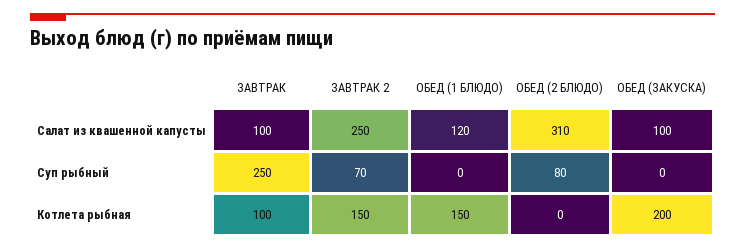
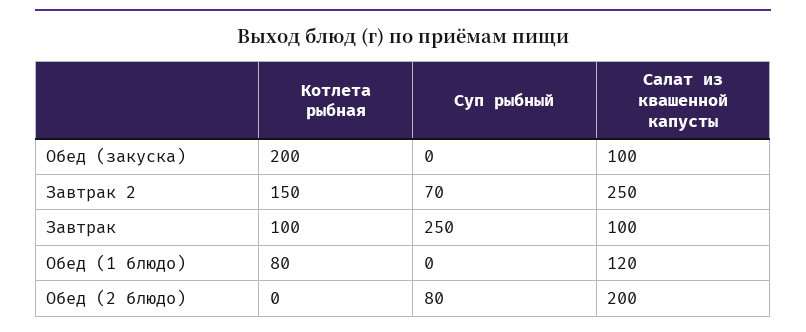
  {
    "ЗАВТРАК": {
      "Салат из квашенной капусты": 100,
      "Суп рыбный": 250,
      "Котлета рыбная": 100
    },
    "ЗАВТРАК 2": {
      "Салат из квашенной капусты": 250,
      "Суп рыбный": 70,
      "Котлета рыбная": 150
    },
    "ОБЕД (1 БЛЮДО)": {
      "Салат из квашенной капусты": 120,
      "Суп рыбный": 0,
-     "Котлета рыбная": 150
+     "Котлета рыбная": 80
    },
    "ОБЕД (2 БЛЮДО)": {
-     "Салат из квашенной капусты": 310,
+     "Салат из квашенной капусты": 200,
      "Суп рыбный": 80,
      "Котлета рыбная": 0
    },
    "ОБЕД (ЗАКУСКА)": {
      "Салат из квашенной капусты": 100,
      "Суп рыбный": 0,
      "Котлета рыбная": 200
    }
  }

